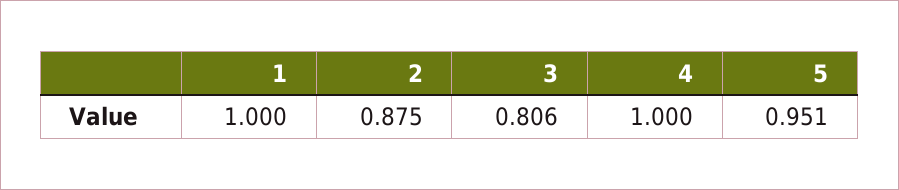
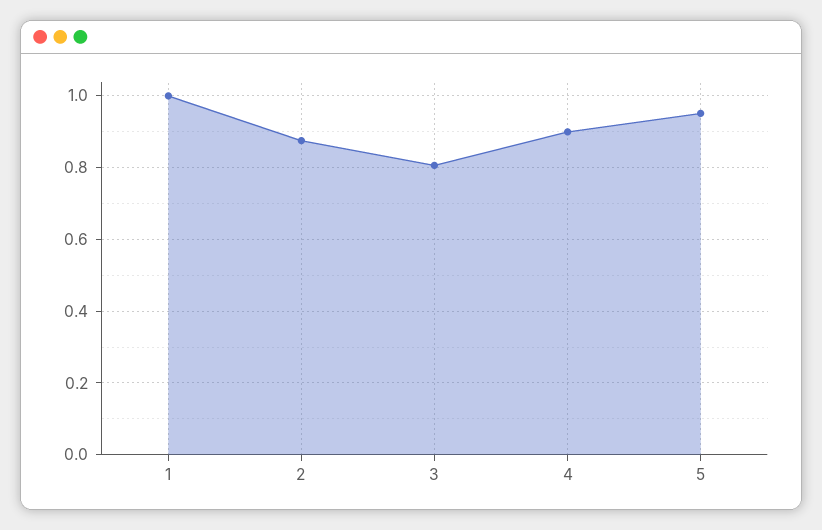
  {
    "1": 1,
    "2": 0.875,
    "3": 0.806,
-   "4": 1,
+   "4": 0.9,
    "5": 0.951
  }

